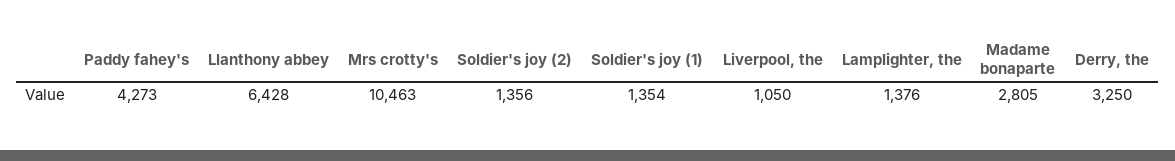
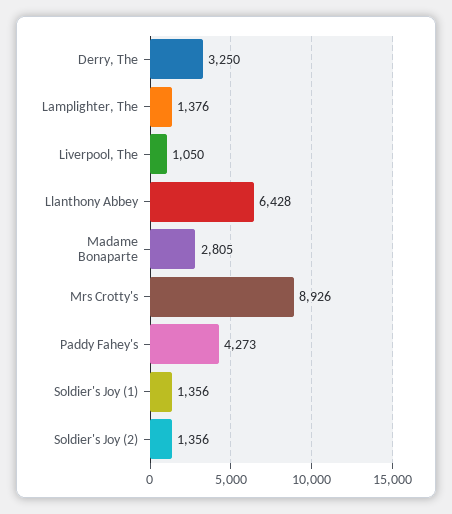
  {
    "Paddy fahey's": 4273,
    "Llanthony abbey": 6428,
-   "Mrs crotty's": 10463,
+   "Mrs crotty's": 8926,
    "Soldier's joy (2)": 1356,
-   "Soldier's joy (1)": 1354,
+   "Soldier's joy (1)": 1356,
    "Liverpool, the": 1050,
    "Lamplighter, the": 1376,
    "Madame bonaparte": 2805,
    "Derry, the": 3250
  }

